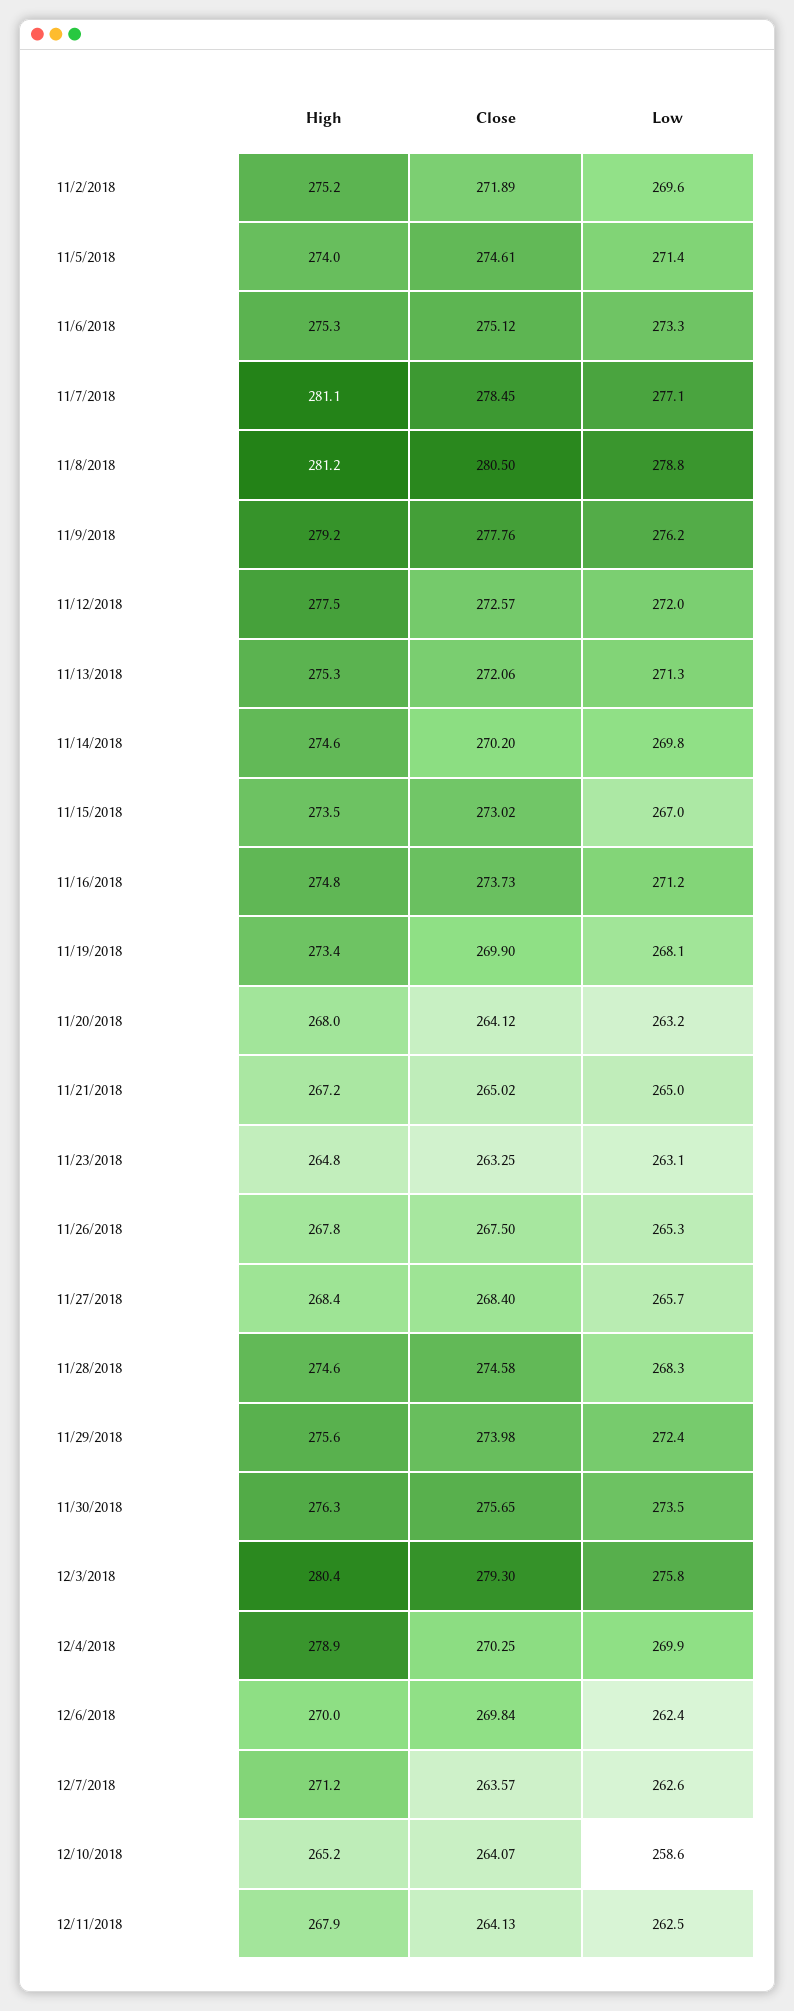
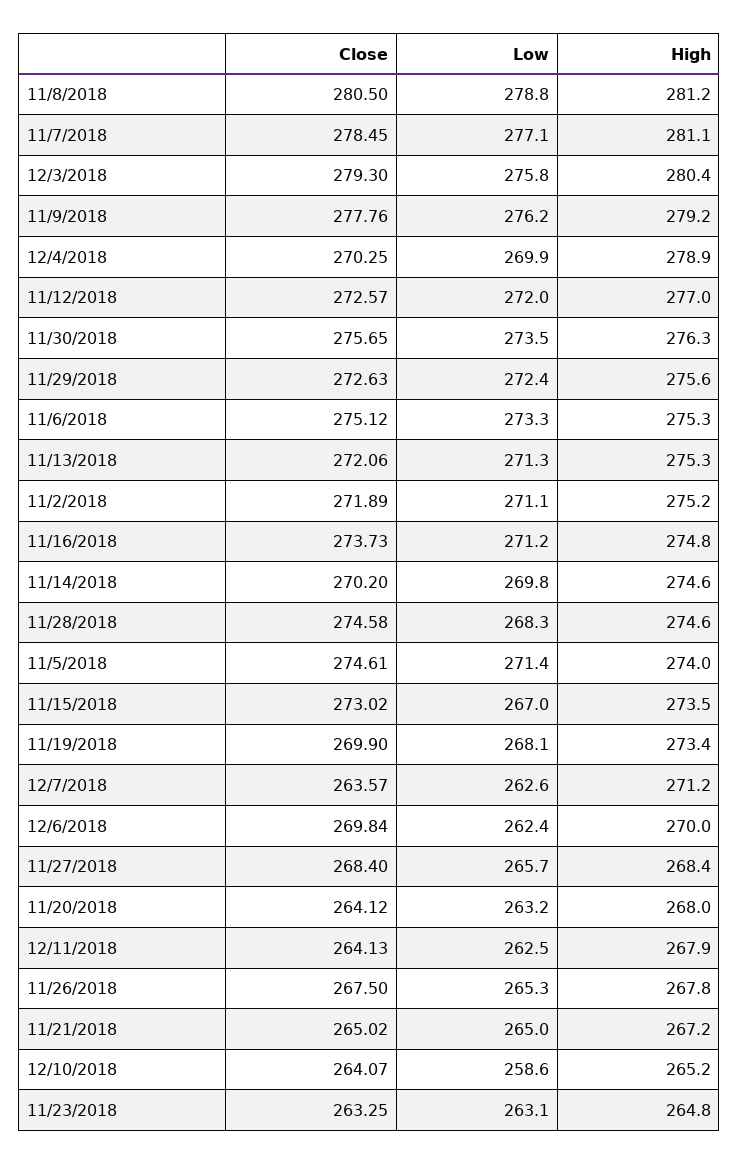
  {
    "High": {
      "11/2/2018": 275.2,
      "11/5/2018": 274,
      "11/6/2018": 275.3,
      "11/7/2018": 281.1,
      "11/8/2018": 281.2,
      "11/9/2018": 279.2,
-     "11/12/2018": 277.5,
+     "11/12/2018": 277,
      "11/13/2018": 275.3,
      "11/14/2018": 274.6,
      "11/15/2018": 273.5,
      "11/16/2018": 274.8,
      "11/19/2018": 273.4,
      "11/20/2018": 268,
      "11/21/2018": 267.2,
      "11/23/2018": 264.8,
      "11/26/2018": 267.8,
      "11/27/2018": 268.4,
      "11/28/2018": 274.6,
      "11/29/2018": 275.6,
      "11/30/2018": 276.3,
      "12/3/2018": 280.4,
      "12/4/2018": 278.9,
      "12/6/2018": 270,
      "12/7/2018": 271.2,
      "12/10/2018": 265.2,
      "12/11/2018": 267.9
    },
    "Close": {
      "11/2/2018": 271.89,
      "11/5/2018": 274.61,
      "11/6/2018": 275.12,
      "11/7/2018": 278.45,
      "11/8/2018": 280.5,
      "11/9/2018": 277.76,
      "11/12/2018": 272.57,
      "11/13/2018": 272.06,
      "11/14/2018": 270.2,
      "11/15/2018": 273.02,
      "11/16/2018": 273.73,
      "11/19/2018": 269.9,
      "11/20/2018": 264.12,
      "11/21/2018": 265.02,
      "11/23/2018": 263.25,
      "11/26/2018": 267.5,
      "11/27/2018": 268.4,
      "11/28/2018": 274.58,
-     "11/29/2018": 273.98,
+     "11/29/2018": 272.63,
      "11/30/2018": 275.65,
      "12/3/2018": 279.3,
      "12/4/2018": 270.25,
      "12/6/2018": 269.84,
      "12/7/2018": 263.57,
      "12/10/2018": 264.07,
      "12/11/2018": 264.13
    },
    "Low": {
-     "11/2/2018": 269.6,
+     "11/2/2018": 271.1,
      "11/5/2018": 271.4,
      "11/6/2018": 273.3,
      "11/7/2018": 277.1,
      "11/8/2018": 278.8,
      "11/9/2018": 276.2,
      "11/12/2018": 272,
      "11/13/2018": 271.3,
      "11/14/2018": 269.8,
      "11/15/2018": 267,
      "11/16/2018": 271.2,
      "11/19/2018": 268.1,
      "11/20/2018": 263.2,
      "11/21/2018": 265,
      "11/23/2018": 263.1,
      "11/26/2018": 265.3,
      "11/27/2018": 265.7,
      "11/28/2018": 268.3,
      "11/29/2018": 272.4,
      "11/30/2018": 273.5,
      "12/3/2018": 275.8,
      "12/4/2018": 269.9,
      "12/6/2018": 262.4,
      "12/7/2018": 262.6,
      "12/10/2018": 258.6,
      "12/11/2018": 262.5
    }
  }

